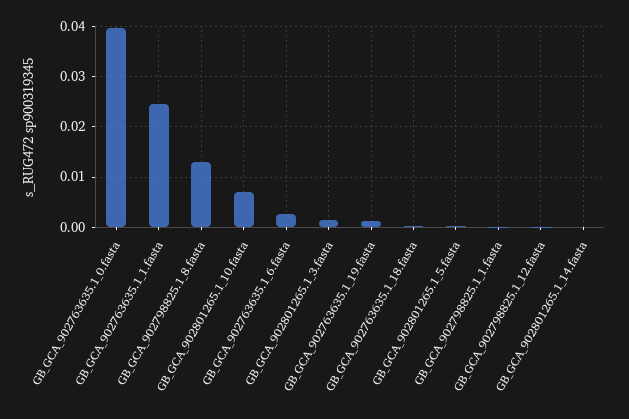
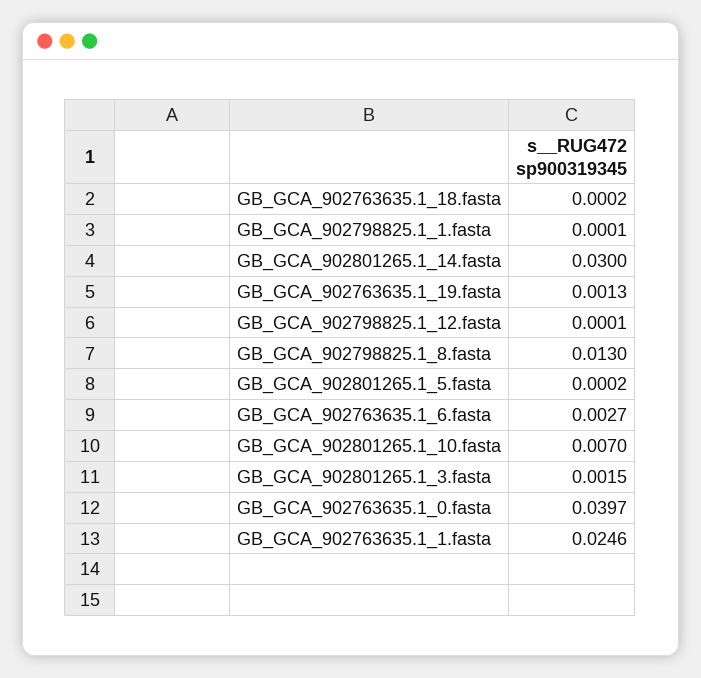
  {
    "GB_GCA_902763635.1_0.fasta": 0.0397,
    "GB_GCA_902763635.1_1.fasta": 0.0246,
    "GB_GCA_902798825.1_8.fasta": 0.013,
    "GB_GCA_902801265.1_10.fasta": 0.007,
    "GB_GCA_902763635.1_6.fasta": 0.0027,
    "GB_GCA_902801265.1_3.fasta": 0.0015,
    "GB_GCA_902763635.1_19.fasta": 0.0013,
    "GB_GCA_902763635.1_18.fasta": 0.0002,
    "GB_GCA_902801265.1_5.fasta": 0.0002,
    "GB_GCA_902798825.1_1.fasta": 0.0001,
    "GB_GCA_902798825.1_12.fasta": 0.0001,
-   "GB_GCA_902801265.1_14.fasta": 0
+   "GB_GCA_902801265.1_14.fasta": 0.03
  }

